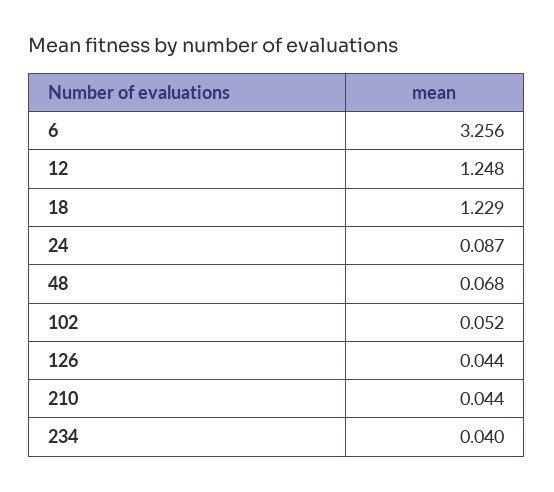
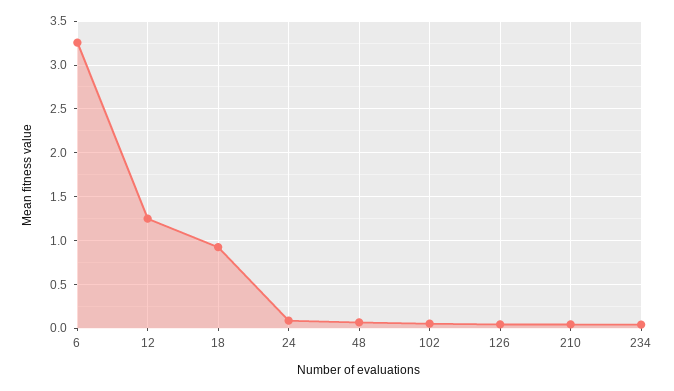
  {
    "6": 3.256,
    "12": 1.248,
-   "18": 1.229,
+   "18": 0.9,
    "24": 0.087,
    "48": 0.068,
    "102": 0.052,
    "126": 0.044,
    "210": 0.044,
    "234": 0.04
  }

